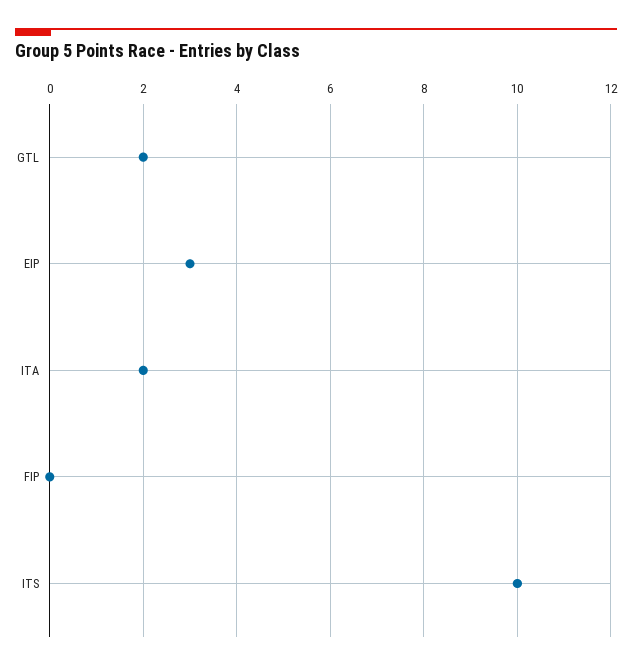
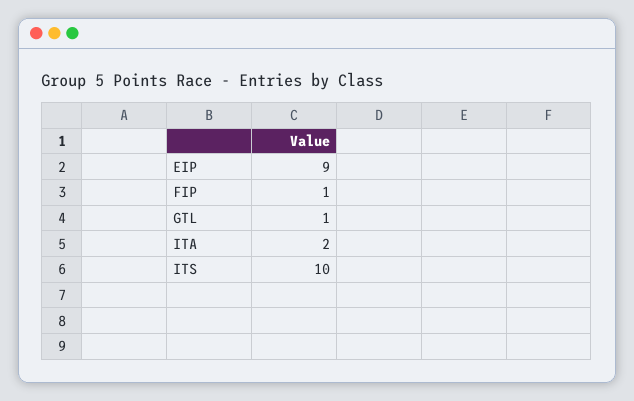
  {
-   "GTL": 2,
+   "GTL": 1,
-   "EIP": 3,
+   "EIP": 9,
    "ITA": 2,
-   "FIP": 0,
+   "FIP": 1,
    "ITS": 10
  }

